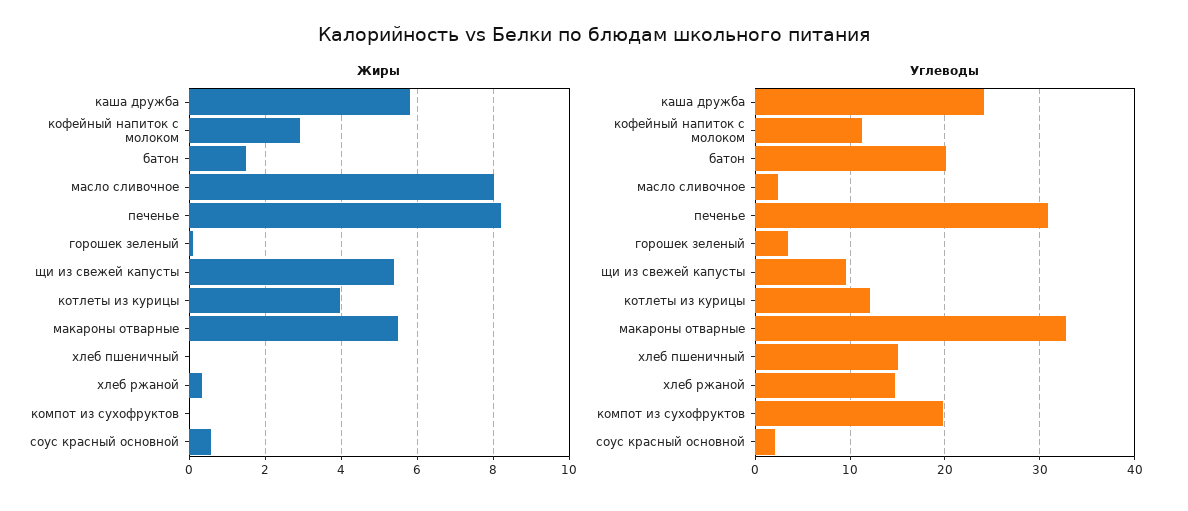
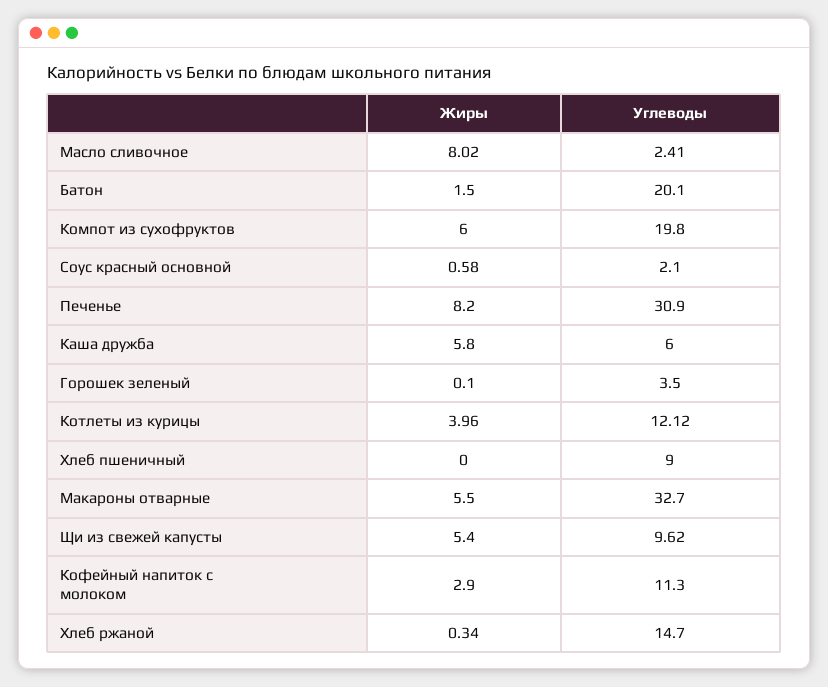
  {
    "Жиры": {
      "каша дружба": 5.8,
      "кофейный напиток с молоком": 2.9,
      "батон": 1.5,
      "масло сливочное": 8.02,
      "печенье": 8.2,
      "горошек зеленый": 0.1,
      "щи из свежей капусты": 5.4,
      "котлеты из курицы": 3.96,
      "макароны отварные": 5.5,
      "хлеб пшеничный": 0,
      "хлеб ржаной": 0.34,
-     "компот из сухофруктов": 0,
+     "компот из сухофруктов": 6,
      "соус красный основной": 0.58
    },
    "Углеводы": {
-     "каша дружба": 24,
+     "каша дружба": 6,
      "кофейный напиток с молоком": 11.3,
      "батон": 20.1,
      "масло сливочное": 2.41,
      "печенье": 30.9,
      "горошек зеленый": 3.5,
      "щи из свежей капусты": 9.62,
      "котлеты из курицы": 12.12,
      "макароны отварные": 32.7,
-     "хлеб пшеничный": 15,
+     "хлеб пшеничный": 9,
      "хлеб ржаной": 14.7,
      "компот из сухофруктов": 19.8,
      "соус красный основной": 2.1
    }
  }

